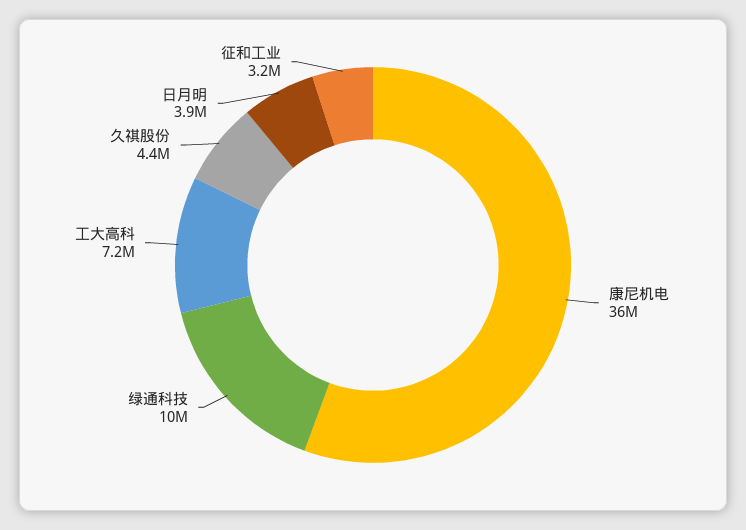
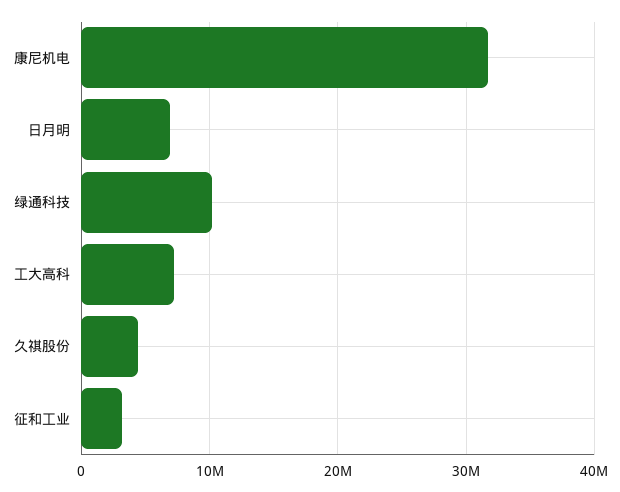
  {
-   "康尼机电": 36000000,
+   "康尼机电": 32000000,
    "绿通科技": 10000000,
    "工大高科": 7200000,
    "久祺股份": 4400000,
-   "日月明": 3900000,
+   "日月明": 7000000,
    "征和工业": 3200000
  }

